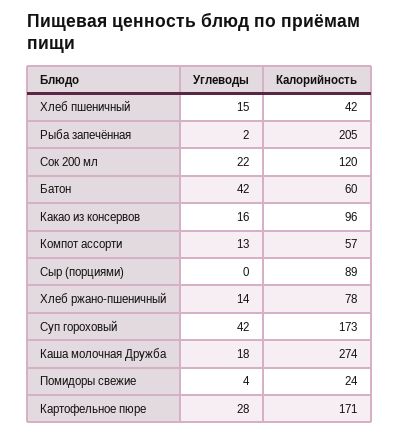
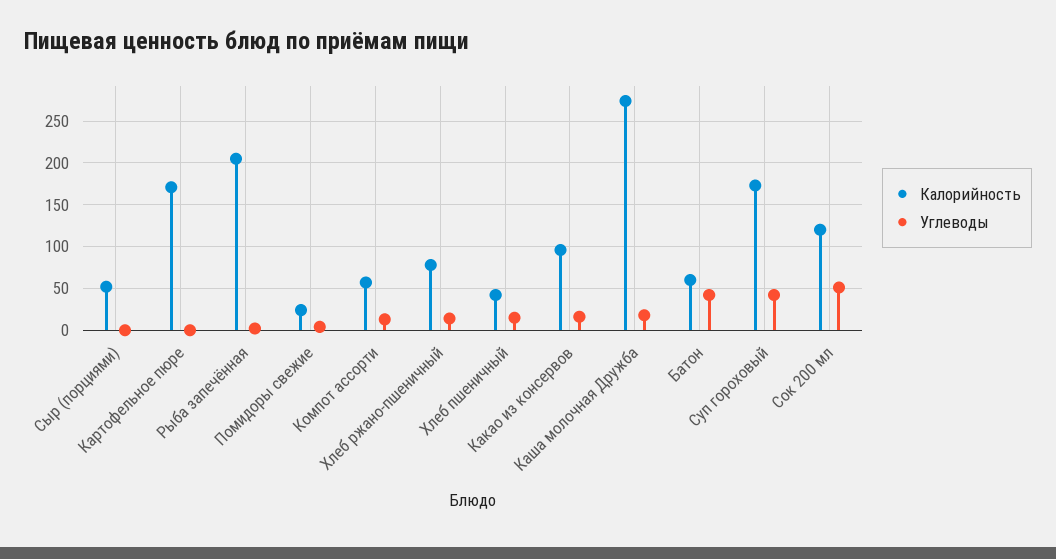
  {
    "Углеводы": {
      "Хлеб пшеничный": 15,
      "Рыба запечённая": 2,
-     "Сок 200 мл": 22,
+     "Сок 200 мл": 50,
      "Батон": 42,
      "Какао из консервов": 16,
      "Компот ассорти": 13,
      "Сыр (порциями)": 0,
      "Хлеб ржано-пшеничный": 14,
      "Суп гороховый": 42,
      "Каша молочная Дружба": 18,
      "Помидоры свежие": 4,
-     "Картофельное пюре": 28
+     "Картофельное пюре": 0
    },
    "Калорийность": {
      "Хлеб пшеничный": 42,
      "Рыба запечённая": 205,
      "Сок 200 мл": 120,
      "Батон": 60,
      "Какао из консервов": 96,
      "Компот ассорти": 57,
-     "Сыр (порциями)": 89,
+     "Сыр (порциями)": 50,
      "Хлеб ржано-пшеничный": 78,
      "Суп гороховый": 173,
      "Каша молочная Дружба": 274,
      "Помидоры свежие": 24,
      "Картофельное пюре": 171
    }
  }

